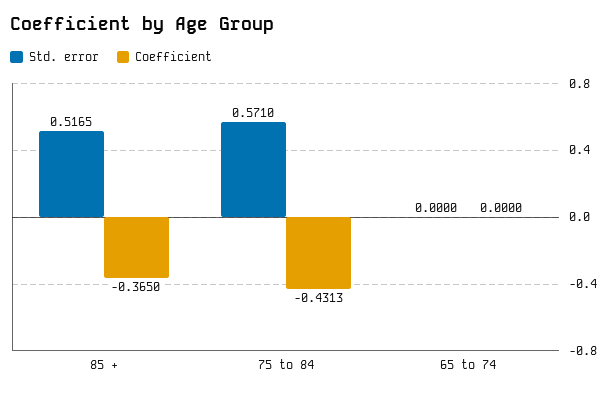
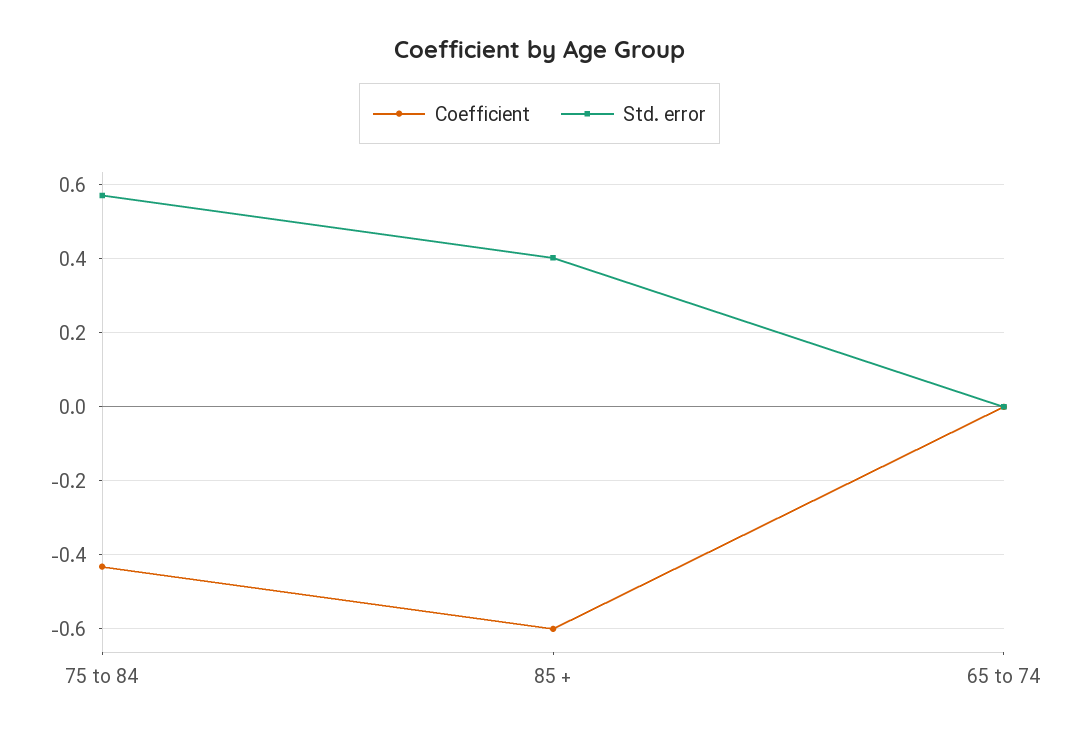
  {
    "Std. error": {
-     "85 +": 0.5165,
+     "85 +": 0.4,
      "75 to 84": 0.571,
      "65 to 74": 0
    },
    "Coefficient": {
-     "85 +": -0.365,
+     "85 +": -0.6,
      "75 to 84": -0.4313,
      "65 to 74": 0
    }
  }

